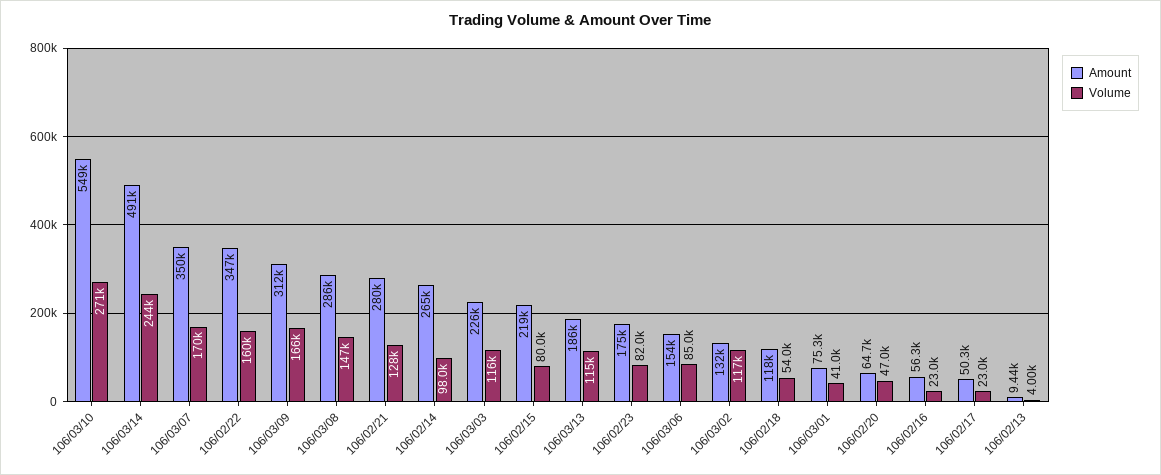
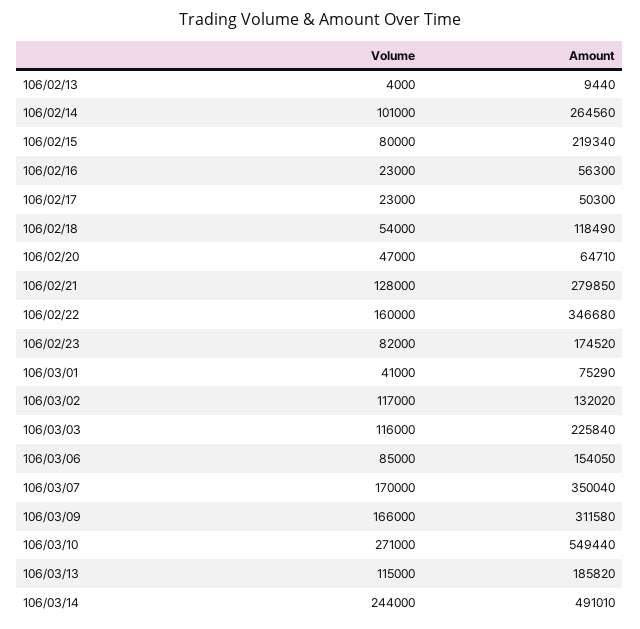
  {
    "Amount": {
      "106/03/10": 549440,
      "106/03/14": 491010,
      "106/03/07": 350040,
      "106/02/22": 346680,
      "106/03/09": 311580,
-     "106/03/08": 286000,
      "106/02/21": 279850,
      "106/02/14": 264560,
      "106/03/03": 225840,
      "106/02/15": 219340,
      "106/03/13": 185820,
      "106/02/23": 174520,
      "106/03/06": 154050,
      "106/03/02": 132020,
      "106/02/18": 118490,
      "106/03/01": 75290,
      "106/02/20": 64710,
      "106/02/16": 56300,
      "106/02/17": 50300,
      "106/02/13": 9440
    },
    "Volume": {
      "106/03/10": 271000,
      "106/03/14": 244000,
      "106/03/07": 170000,
      "106/02/22": 160000,
      "106/03/09": 166000,
-     "106/03/08": 147000,
      "106/02/21": 128000,
-     "106/02/14": 98000,
+     "106/02/14": 101000,
      "106/03/03": 116000,
      "106/02/15": 80000,
      "106/03/13": 115000,
      "106/02/23": 82000,
      "106/03/06": 85000,
      "106/03/02": 117000,
      "106/02/18": 54000,
      "106/03/01": 41000,
      "106/02/20": 47000,
      "106/02/16": 23000,
      "106/02/17": 23000,
      "106/02/13": 4000
    }
  }

